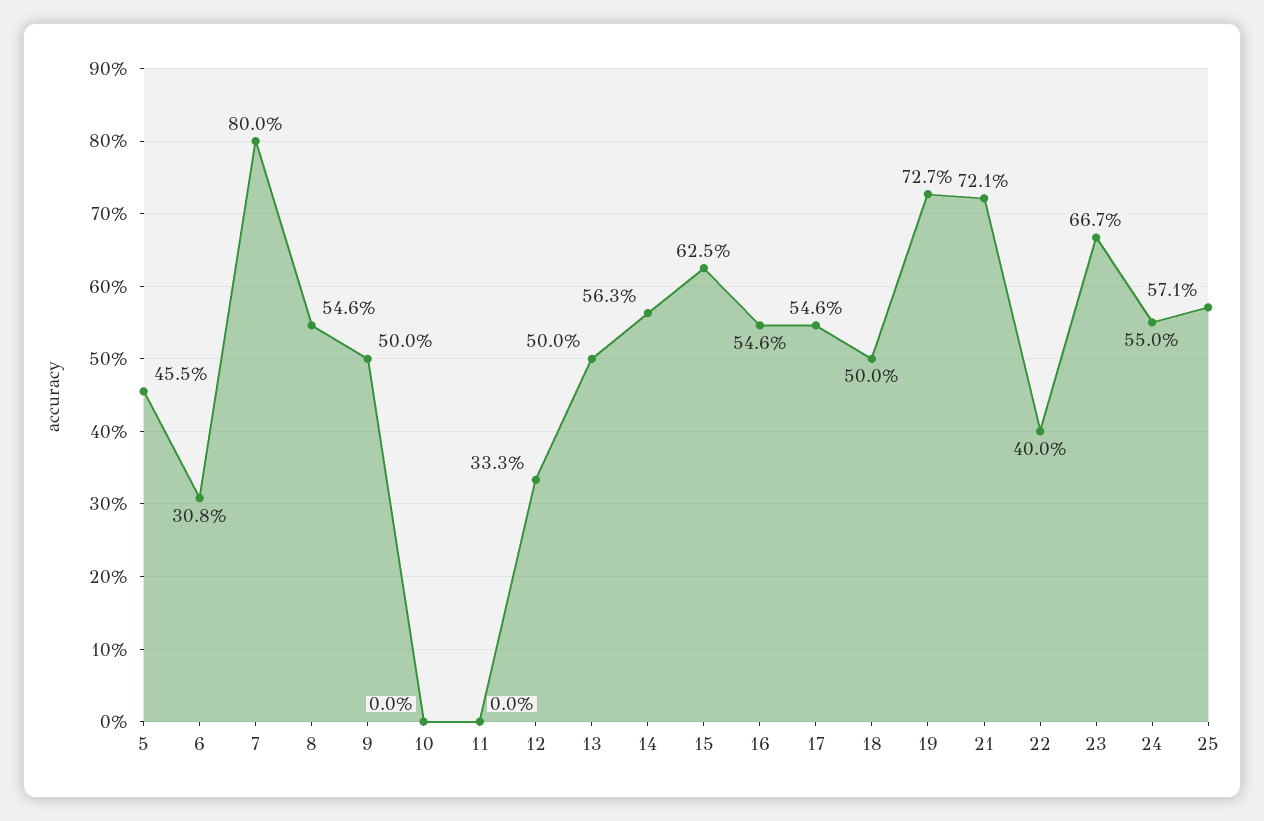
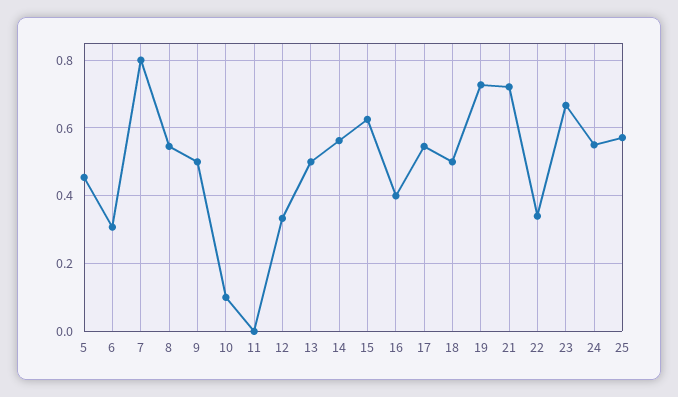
  {
    "5": 0.455,
    "6": 0.308,
    "7": 0.8,
    "8": 0.546,
    "9": 0.5,
-   "10": 0,
+   "10": 0.1,
    "11": 0,
    "12": 0.333,
    "13": 0.5,
    "14": 0.563,
    "15": 0.625,
-   "16": 0.546,
+   "16": 0.4,
    "17": 0.546,
    "18": 0.5,
    "19": 0.727,
    "21": 0.721,
-   "22": 0.4,
+   "22": 0.34,
    "23": 0.667,
    "24": 0.55,
    "25": 0.571
  }

